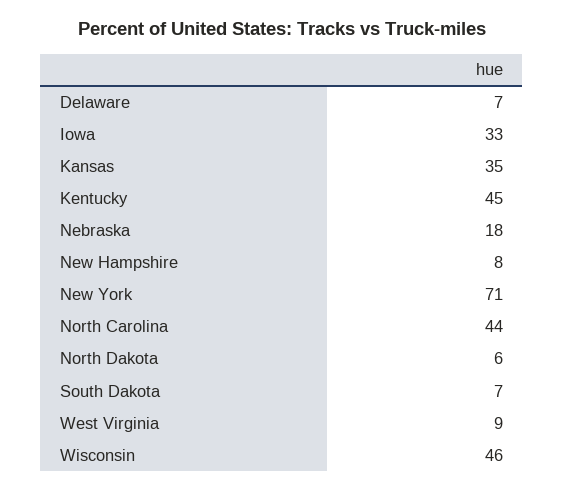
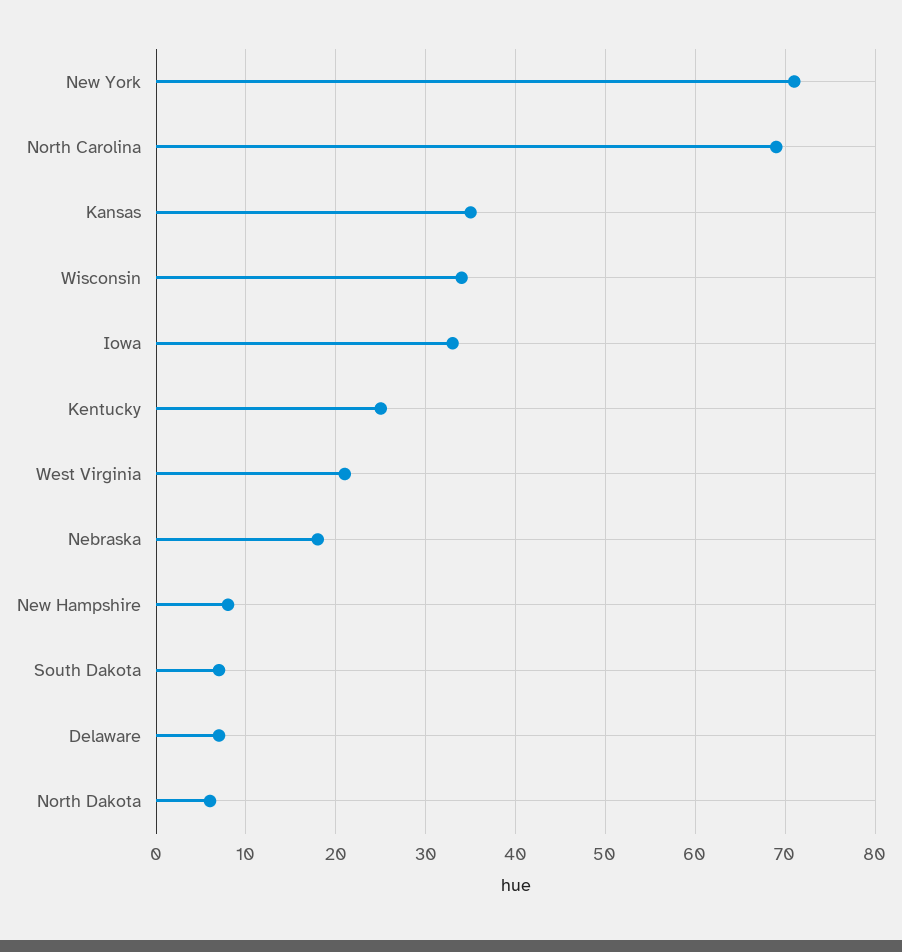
  {
    "Delaware": 7,
    "Iowa": 33,
    "Kansas": 35,
-   "Kentucky": 45,
+   "Kentucky": 25,
    "Nebraska": 18,
    "New Hampshire": 8,
    "New York": 71,
-   "North Carolina": 44,
+   "North Carolina": 69,
    "North Dakota": 6,
    "South Dakota": 7,
-   "West Virginia": 9,
+   "West Virginia": 21,
-   "Wisconsin": 46
+   "Wisconsin": 34
  }

